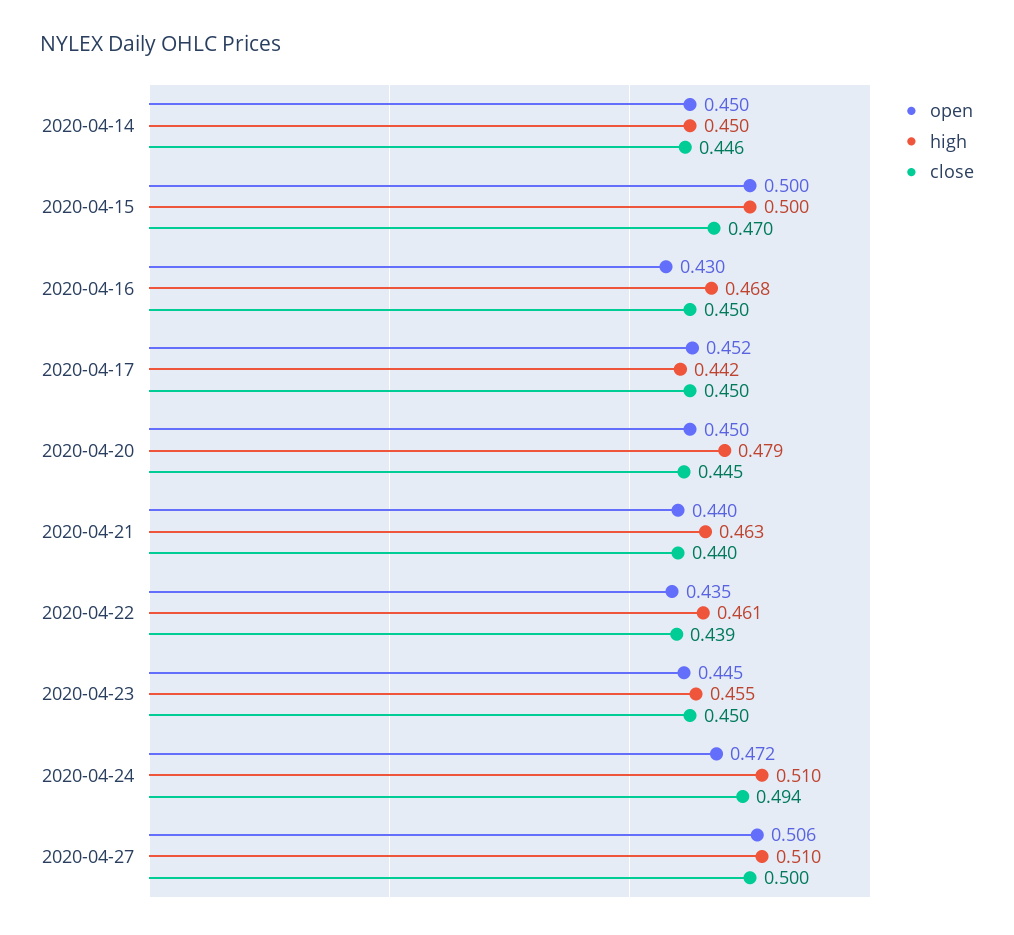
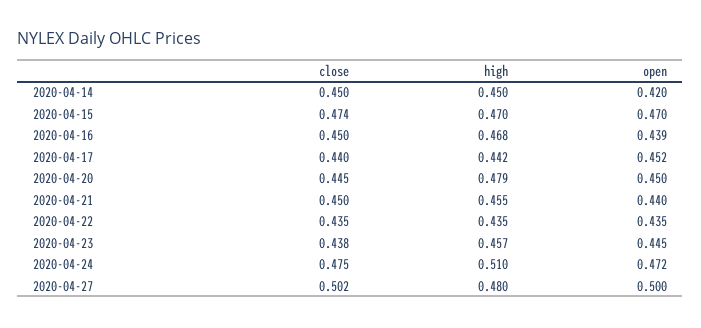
  {
    "open": {
-     "2020-04-14": 0.45,
+     "2020-04-14": 0.42,
-     "2020-04-15": 0.5,
+     "2020-04-15": 0.47,
-     "2020-04-16": 0.43,
+     "2020-04-16": 0.439,
      "2020-04-17": 0.452,
      "2020-04-20": 0.45,
      "2020-04-21": 0.44,
      "2020-04-22": 0.435,
      "2020-04-23": 0.445,
      "2020-04-24": 0.472,
-     "2020-04-27": 0.506
+     "2020-04-27": 0.5
    },
    "high": {
      "2020-04-14": 0.45,
-     "2020-04-15": 0.5,
+     "2020-04-15": 0.47,
      "2020-04-16": 0.468,
      "2020-04-17": 0.442,
      "2020-04-20": 0.479,
-     "2020-04-21": 0.463,
+     "2020-04-21": 0.455,
-     "2020-04-22": 0.461,
+     "2020-04-22": 0.435,
-     "2020-04-23": 0.455,
+     "2020-04-23": 0.457,
      "2020-04-24": 0.51,
-     "2020-04-27": 0.51
+     "2020-04-27": 0.48
    },
    "close": {
-     "2020-04-14": 0.446,
+     "2020-04-14": 0.45,
-     "2020-04-15": 0.47,
+     "2020-04-15": 0.474,
      "2020-04-16": 0.45,
-     "2020-04-17": 0.45,
+     "2020-04-17": 0.44,
      "2020-04-20": 0.445,
-     "2020-04-21": 0.44,
+     "2020-04-21": 0.45,
-     "2020-04-22": 0.439,
+     "2020-04-22": 0.435,
-     "2020-04-23": 0.45,
+     "2020-04-23": 0.438,
-     "2020-04-24": 0.494,
+     "2020-04-24": 0.475,
-     "2020-04-27": 0.5
+     "2020-04-27": 0.502
    }
  }

